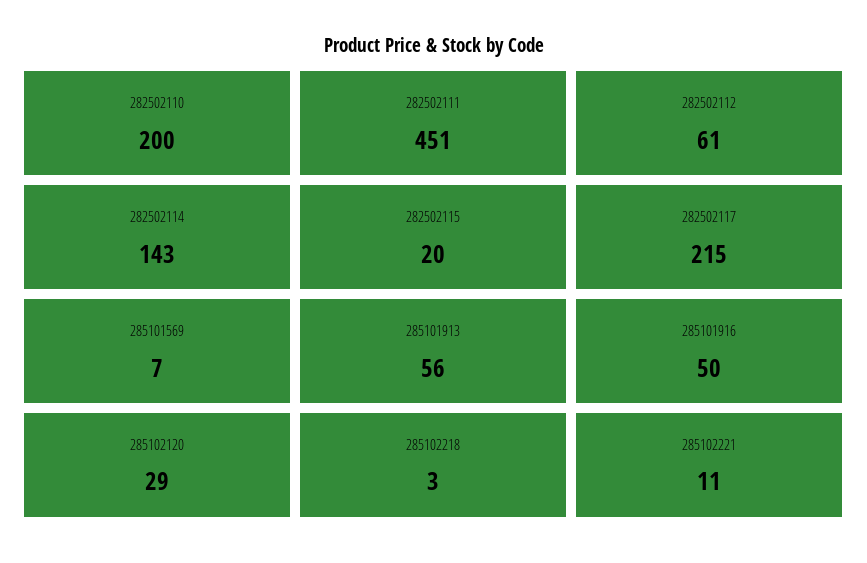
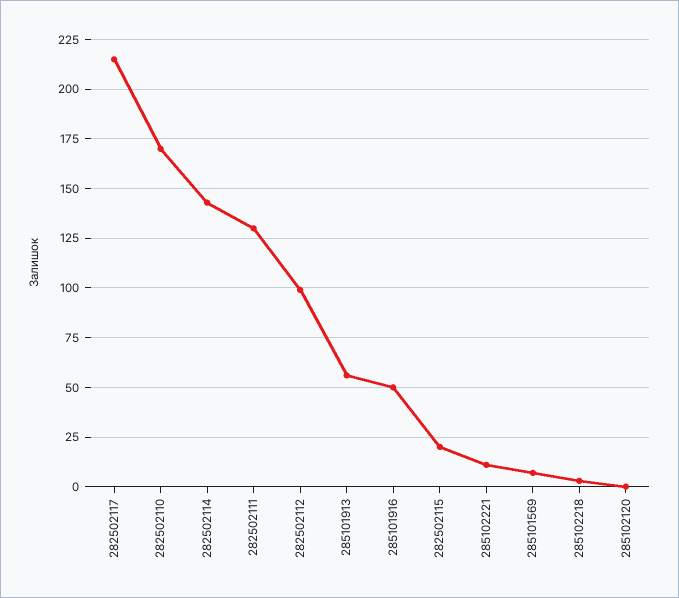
  {
-   "282502110": 200,
+   "282502110": 170,
-   "282502111": 451,
+   "282502111": 130,
-   "282502112": 61,
+   "282502112": 100,
    "282502114": 143,
    "282502115": 20,
    "282502117": 215,
    "285101569": 7,
    "285101913": 56,
    "285101916": 50,
-   "285102120": 29,
+   "285102120": 0,
    "285102218": 3,
    "285102221": 11
  }

